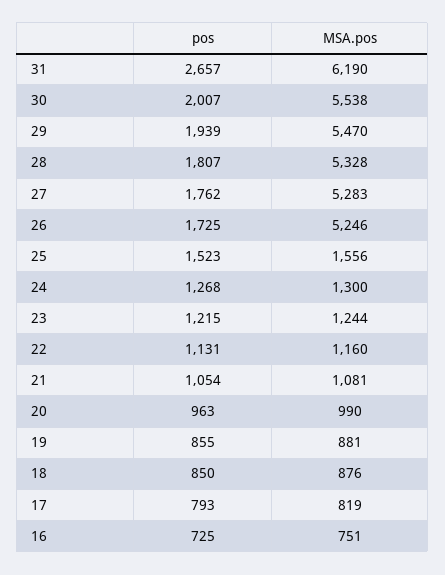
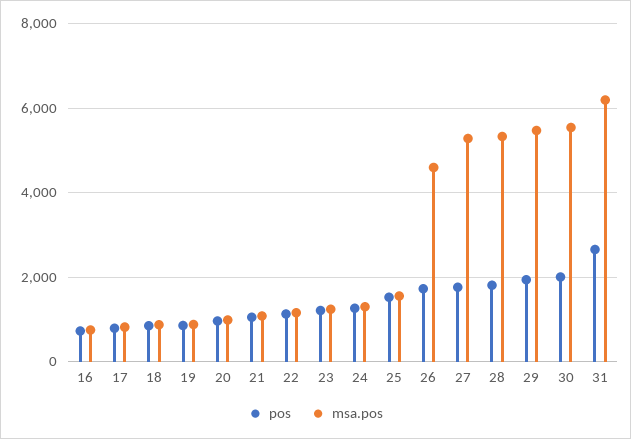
  {
    "pos": {
      "31": 2657,
      "30": 2007,
      "29": 1939,
      "28": 1807,
      "27": 1762,
      "26": 1725,
      "25": 1523,
      "24": 1268,
      "23": 1215,
      "22": 1131,
      "21": 1054,
      "20": 963,
      "19": 855,
      "18": 850,
      "17": 793,
      "16": 725
    },
    "MSA.pos": {
      "31": 6190,
      "30": 5538,
      "29": 5470,
      "28": 5328,
      "27": 5283,
-     "26": 5246,
+     "26": 4600,
      "25": 1556,
      "24": 1300,
      "23": 1244,
      "22": 1160,
      "21": 1081,
      "20": 990,
      "19": 881,
      "18": 876,
      "17": 819,
      "16": 751
    }
  }

